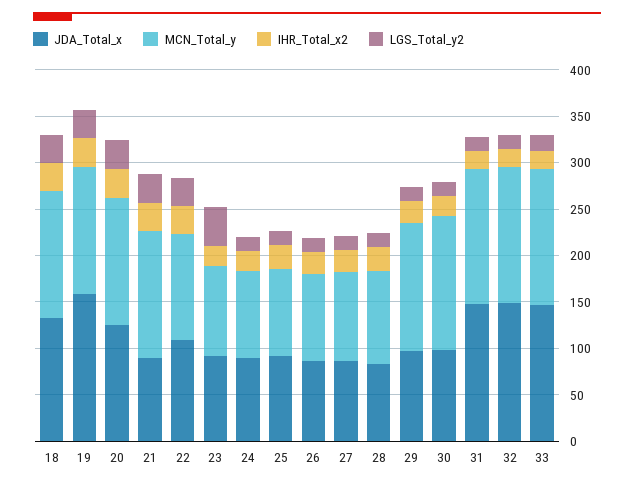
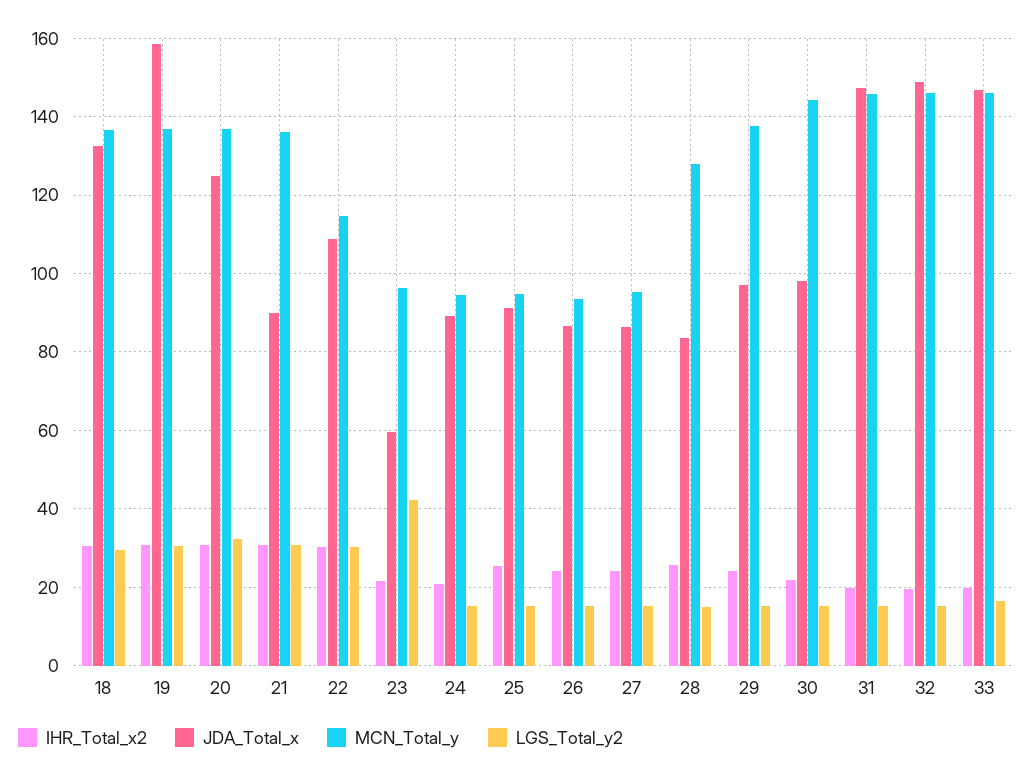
  {
    "JDA_Total_x": {
      "18": 132,
      "19": 158,
      "20": 124,
      "21": 90,
      "22": 108,
-     "23": 90,
+     "23": 60,
      "24": 90,
      "25": 92,
      "26": 86,
      "27": 86,
      "28": 84,
      "29": 98,
      "30": 98,
      "31": 148,
      "32": 148,
      "33": 146
    },
    "MCN_Total_y": {
      "18": 136,
      "19": 136,
      "20": 136,
      "21": 136,
      "22": 114,
      "23": 96,
      "24": 94,
      "25": 94,
      "26": 94,
      "27": 96,
-     "28": 100,
+     "28": 128,
      "29": 138,
      "30": 144,
      "31": 146,
      "32": 146,
      "33": 146
    },
    "IHR_Total_x2": {
      "18": 30,
      "19": 30,
      "20": 30,
      "21": 30,
      "22": 30,
      "23": 22,
      "24": 20,
      "25": 26,
      "26": 24,
      "27": 24,
      "28": 26,
      "29": 24,
      "30": 22,
      "31": 20,
      "32": 20,
      "33": 20
    },
    "LGS_Total_y2": {
      "18": 30,
      "19": 30,
      "20": 32,
      "21": 30,
      "22": 30,
      "23": 42,
      "24": 16,
      "25": 16,
      "26": 16,
      "27": 16,
      "28": 14,
      "29": 16,
      "30": 16,
      "31": 16,
      "32": 16,
      "33": 16
    }
  }

